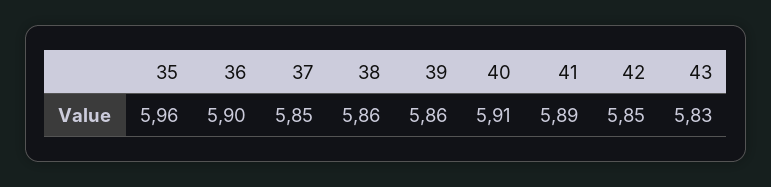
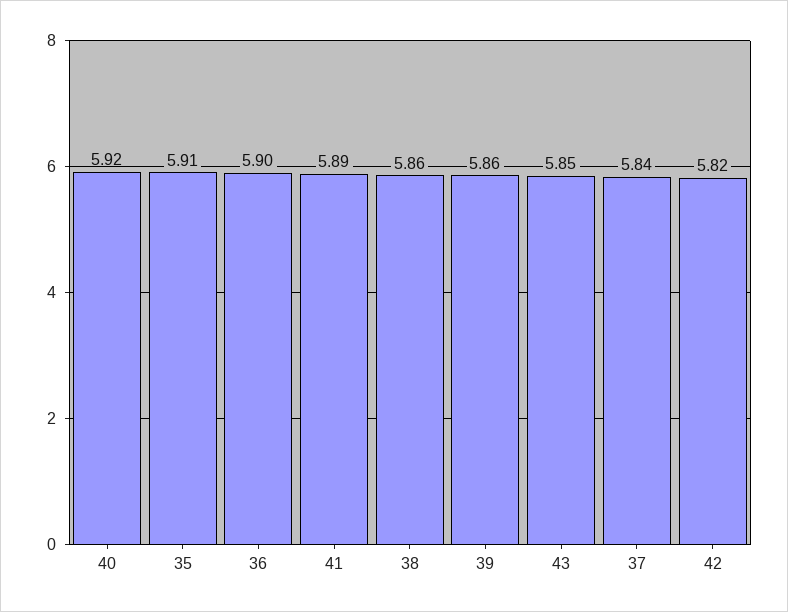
  {
-   "35": 5.96,
+   "35": 5.91,
    "36": 5.9,
-   "37": 5.85,
+   "37": 5.84,
    "38": 5.86,
    "39": 5.86,
-   "40": 5.91,
+   "40": 5.92,
    "41": 5.89,
-   "42": 5.85,
+   "42": 5.82,
-   "43": 5.83
+   "43": 5.85
  }

